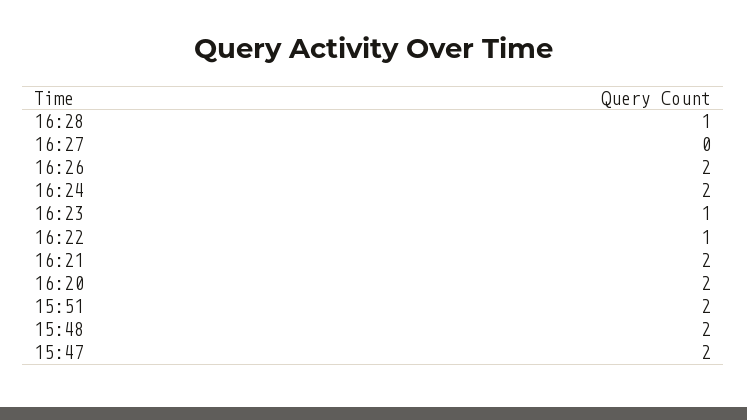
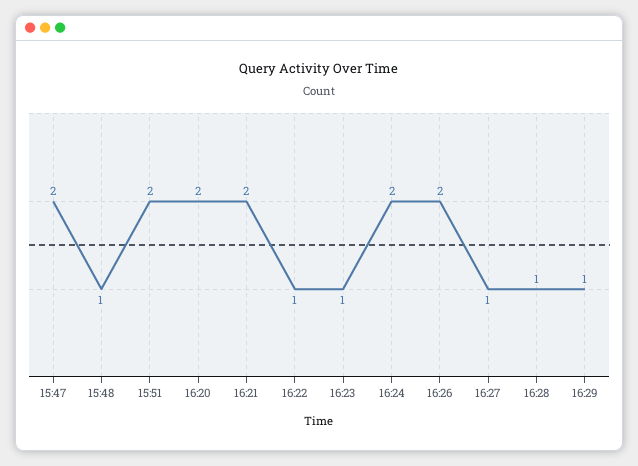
  {
    "16:28": 1,
-   "16:27": 0,
+   "16:27": 1,
    "16:26": 2,
    "16:24": 2,
    "16:23": 1,
    "16:22": 1,
    "16:21": 2,
    "16:20": 2,
    "15:51": 2,
-   "15:48": 2,
+   "15:48": 1,
-   "15:47": 2
+   "15:47": 2,
+   "16:29": 1
  }

